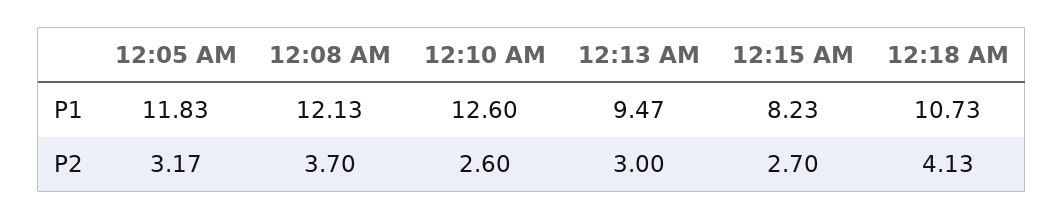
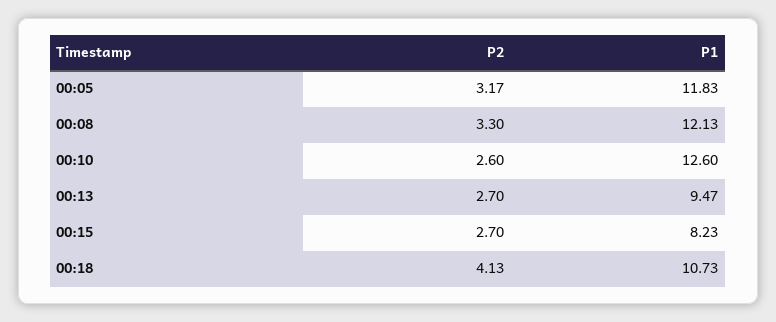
  {
    "12:05 AM": {
      "P1": 11.83,
      "P2": 3.17
    },
    "12:08 AM": {
      "P1": 12.13,
-     "P2": 3.7
+     "P2": 3.3
    },
    "12:10 AM": {
      "P1": 12.6,
      "P2": 2.6
    },
    "12:13 AM": {
      "P1": 9.47,
-     "P2": 3
+     "P2": 2.7
    },
    "12:15 AM": {
      "P1": 8.23,
      "P2": 2.7
    },
    "12:18 AM": {
      "P1": 10.73,
      "P2": 4.13
    }
  }

